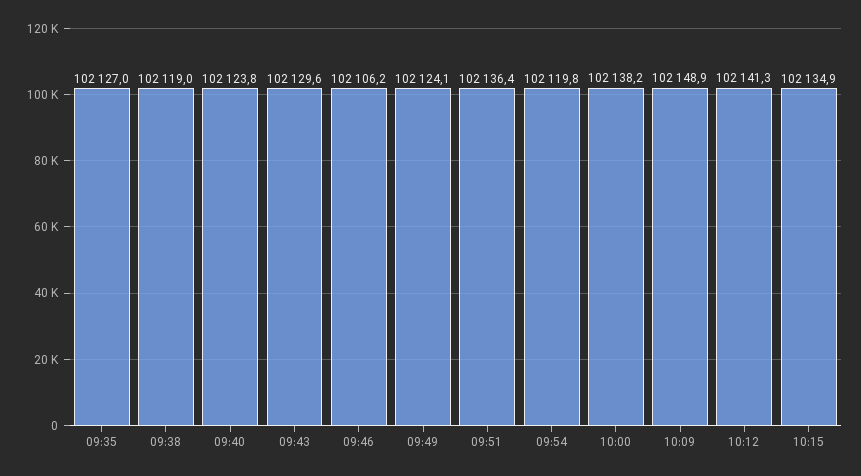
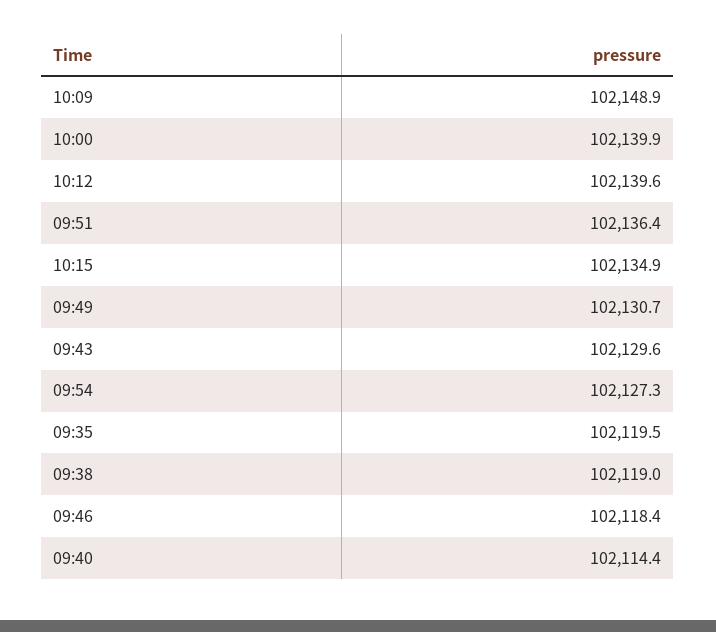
  {
-   "09:35": 102127,
+   "09:35": 102119.5,
    "09:38": 102119,
-   "09:40": 102123.8,
+   "09:40": 102114.4,
    "09:43": 102129.6,
-   "09:46": 102106.2,
+   "09:46": 102118.4,
-   "09:49": 102124.1,
+   "09:49": 102130.7,
    "09:51": 102136.4,
-   "09:54": 102119.8,
+   "09:54": 102127.3,
-   "10:00": 102138.2,
+   "10:00": 102139.9,
    "10:09": 102148.9,
-   "10:12": 102141.3,
+   "10:12": 102139.6,
    "10:15": 102134.9
  }

